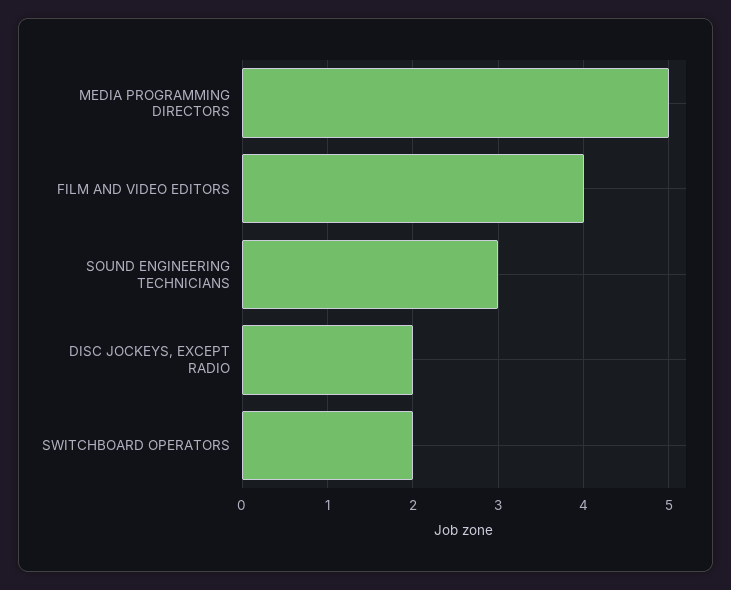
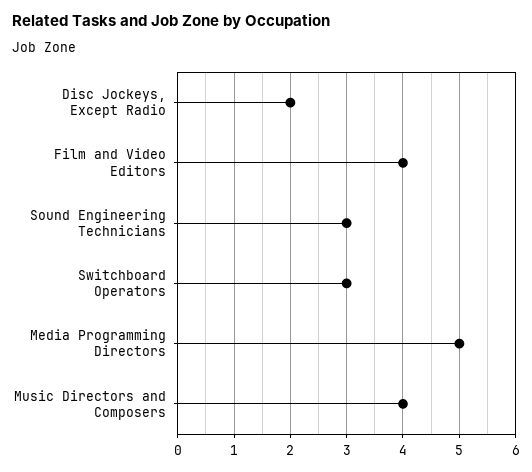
  {
    "MEDIA PROGRAMMING DIRECTORS": 5,
    "FILM AND VIDEO EDITORS": 4,
    "SOUND ENGINEERING TECHNICIANS": 3,
    "DISC JOCKEYS, EXCEPT RADIO": 2,
-   "SWITCHBOARD OPERATORS": 2
+   "SWITCHBOARD OPERATORS": 3,
+   "Music Directors and Composers": 4
  }

